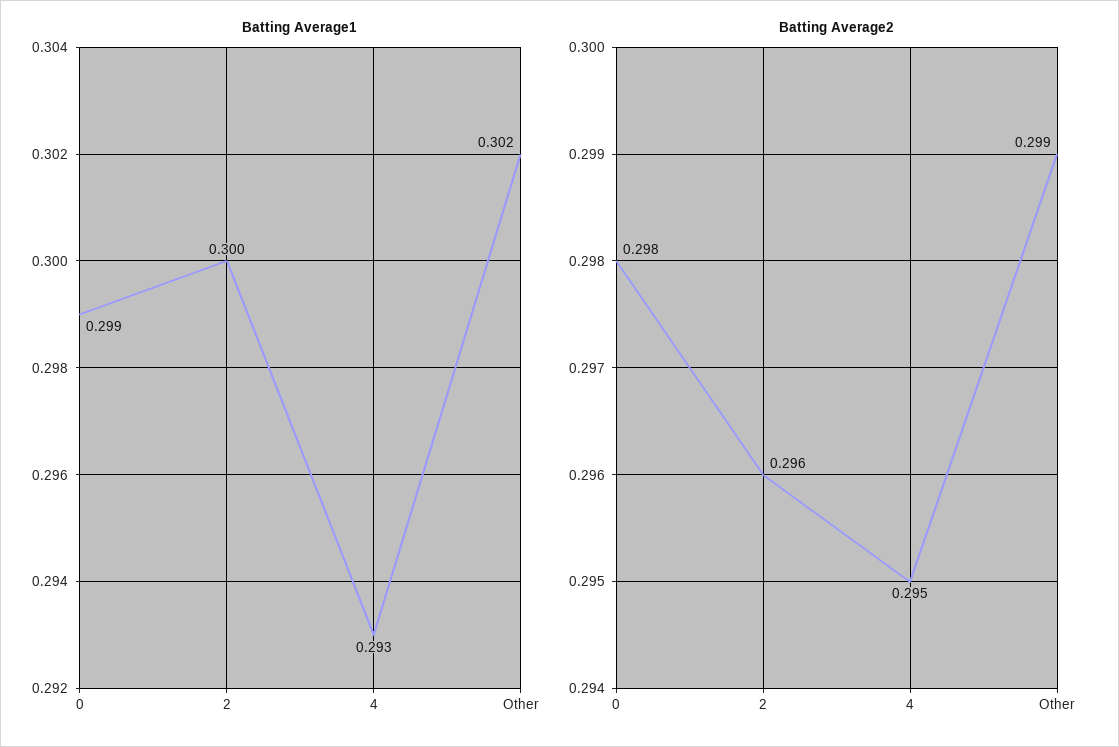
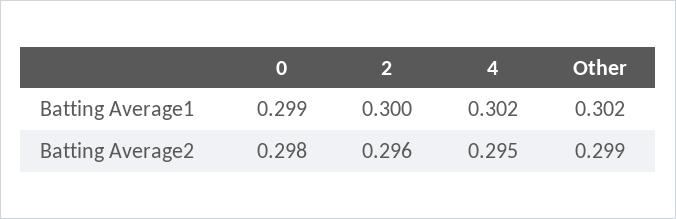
  {
    "Batting Average1": {
      "0": 0.299,
      "2": 0.3,
-     "4": 0.293,
+     "4": 0.302,
      "Other": 0.302
    },
    "Batting Average2": {
      "0": 0.298,
      "2": 0.296,
      "4": 0.295,
      "Other": 0.299
    }
  }

